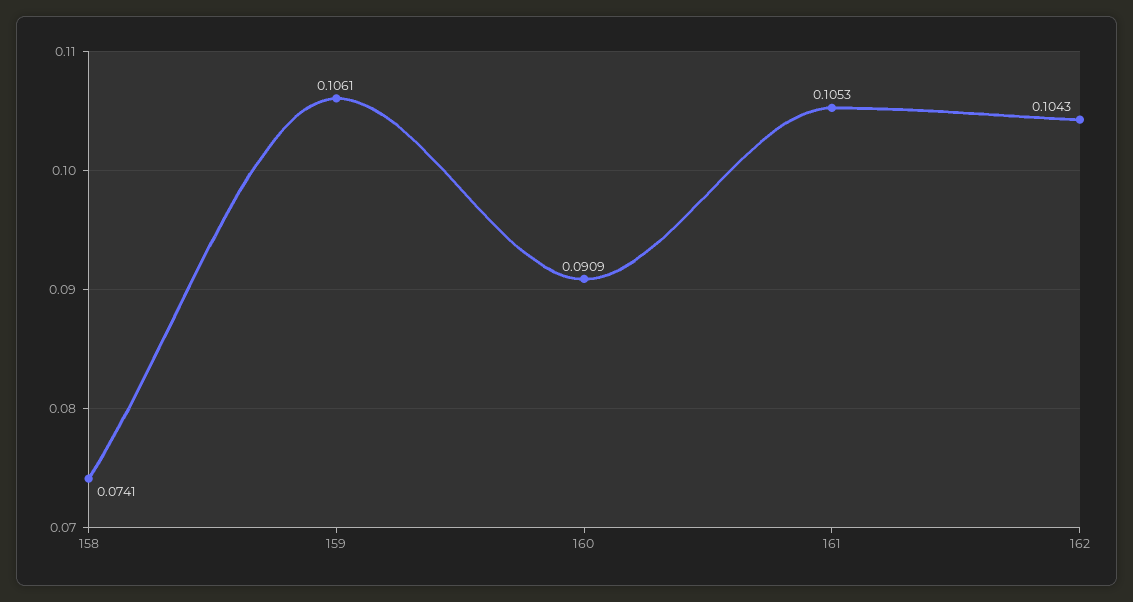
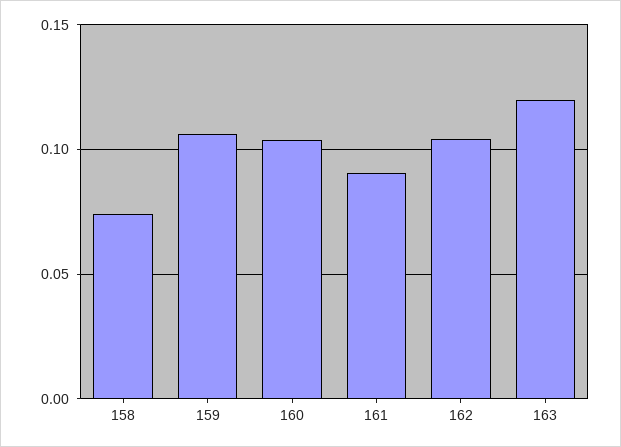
  {
    "158": 0.0741,
    "159": 0.1061,
-   "160": 0.0909,
+   "160": 0.105,
-   "161": 0.1053,
+   "161": 0.09,
-   "162": 0.1043
+   "162": 0.1043,
+   "163": 0.12
  }

